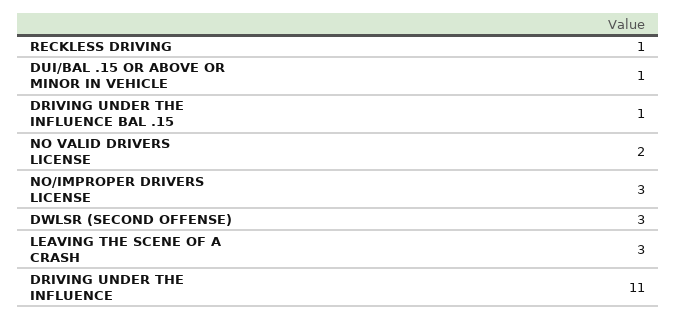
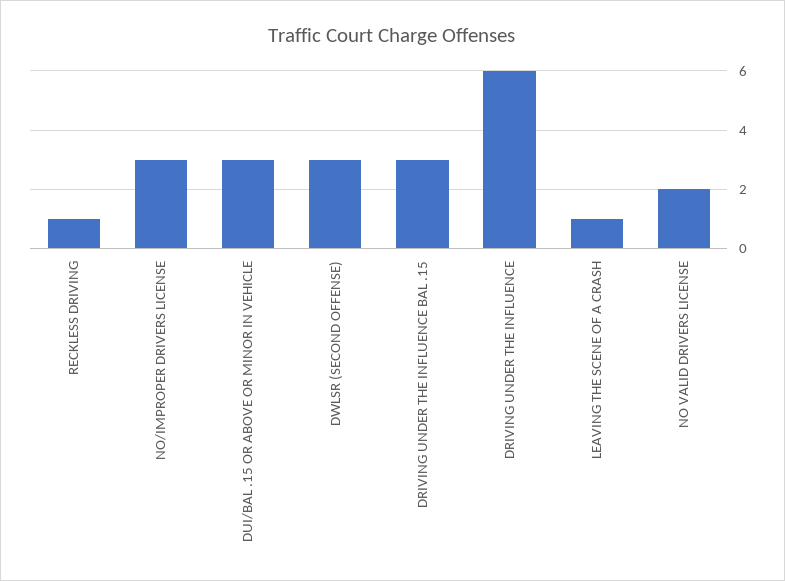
  {
    "RECKLESS DRIVING": 1,
-   "DUI/BAL .15 OR ABOVE OR MINOR IN VEHICLE": 1,
+   "DUI/BAL .15 OR ABOVE OR MINOR IN VEHICLE": 3,
-   "DRIVING UNDER THE INFLUENCE BAL .15": 1,
+   "DRIVING UNDER THE INFLUENCE BAL .15": 3,
    "NO VALID DRIVERS LICENSE": 2,
    "NO/IMPROPER DRIVERS LICENSE": 3,
    "DWLSR (SECOND OFFENSE)": 3,
-   "LEAVING THE SCENE OF A CRASH": 3,
+   "LEAVING THE SCENE OF A CRASH": 1,
-   "DRIVING UNDER THE INFLUENCE": 11
+   "DRIVING UNDER THE INFLUENCE": 6
  }

